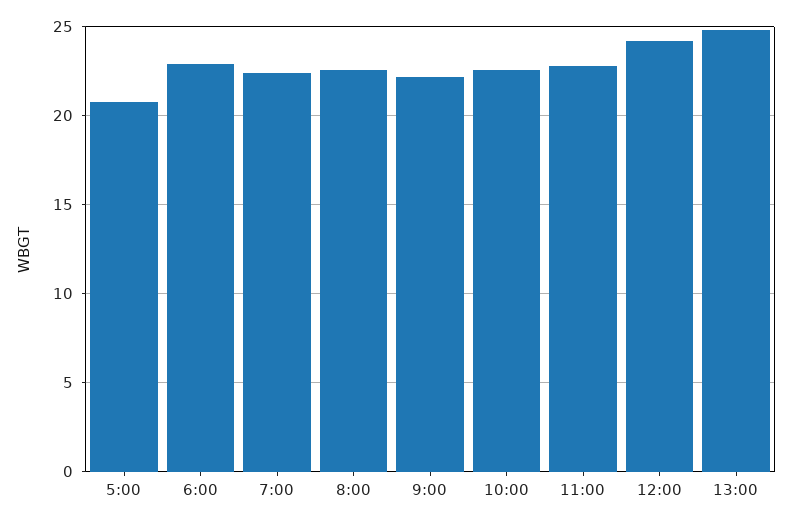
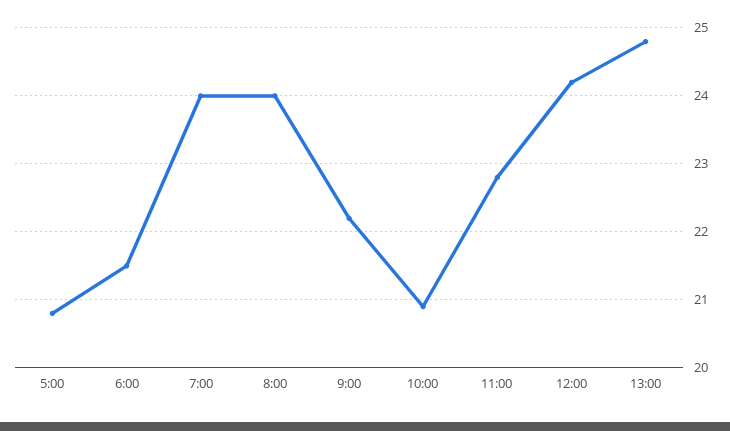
  {
    "5:00": 20.8,
-   "6:00": 23,
+   "6:00": 21.5,
-   "7:00": 22.5,
+   "7:00": 24,
-   "8:00": 22.5,
+   "8:00": 24,
    "9:00": 22.2,
-   "10:00": 22.5,
+   "10:00": 20.9,
    "11:00": 22.8,
    "12:00": 24.2,
    "13:00": 24.8
  }

